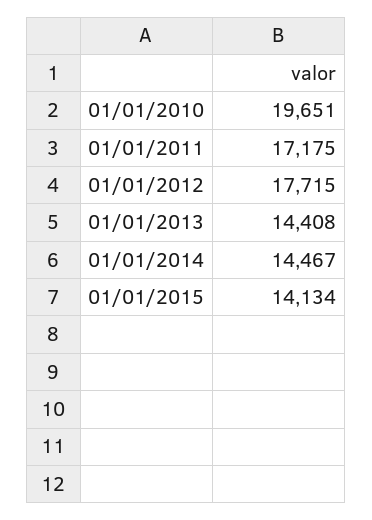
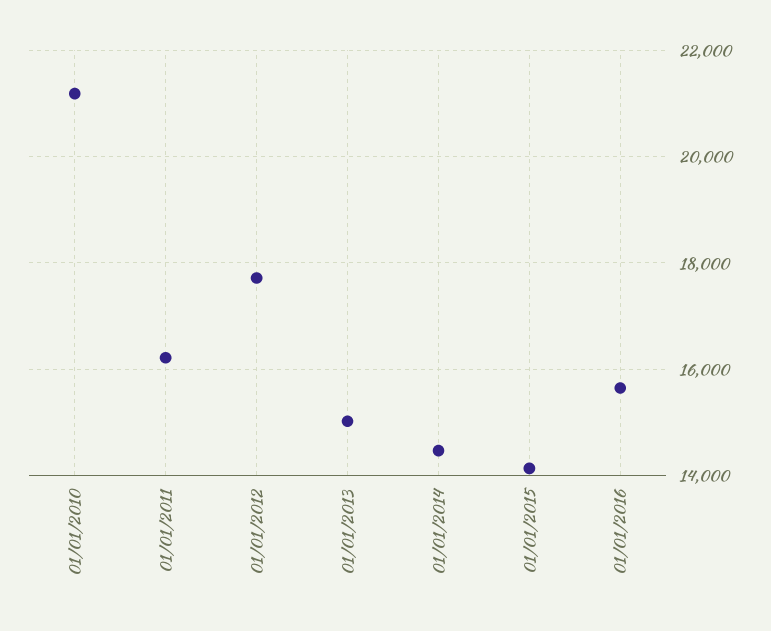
  {
-   "01/01/2010": 19651,
+   "01/01/2010": 21200,
-   "01/01/2011": 17175,
+   "01/01/2011": 16200,
    "01/01/2012": 17715,
-   "01/01/2013": 14408,
+   "01/01/2013": 15000,
    "01/01/2014": 14467,
-   "01/01/2015": 14134
+   "01/01/2015": 14134,
+   "01/01/2016": 15600
  }

